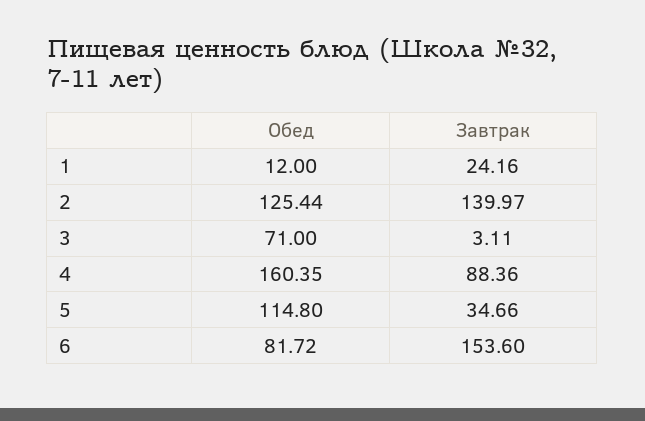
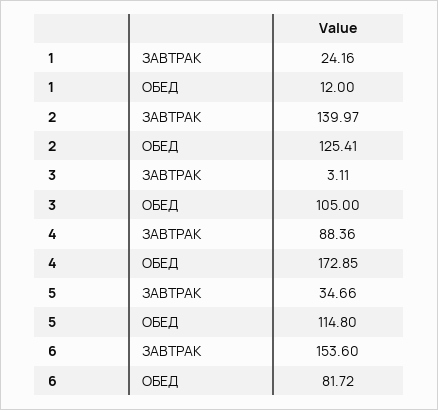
  {
    "Обед": {
      "1": 12,
-     "2": 125.44,
+     "2": 125.41,
-     "3": 71,
+     "3": 105,
-     "4": 160.35,
+     "4": 172.85,
      "5": 114.8,
      "6": 81.72
    },
    "Завтрак": {
      "1": 24.16,
      "2": 139.97,
      "3": 3.11,
      "4": 88.36,
      "5": 34.66,
      "6": 153.6
    }
  }

